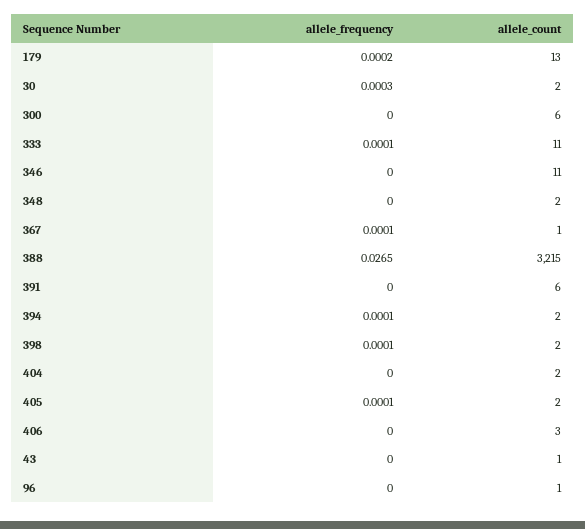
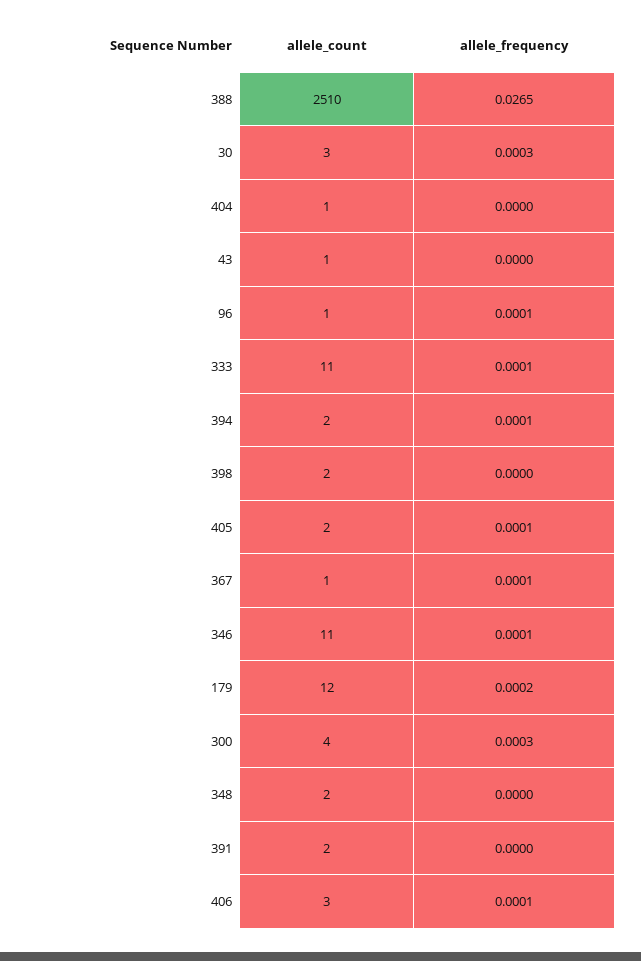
  {
    "allele_frequency": {
      "179": 0.0002,
      "30": 0.0003,
-     "300": 0,
+     "300": 0.0003,
      "333": 0.0001,
-     "346": 0,
+     "346": 0.0001,
      "348": 0,
      "367": 0.0001,
      "388": 0.0265,
      "391": 0,
      "394": 0.0001,
-     "398": 0.0001,
+     "398": 0,
      "404": 0,
      "405": 0.0001,
-     "406": 0,
+     "406": 0.0001,
      "43": 0,
-     "96": 0
+     "96": 0.0001
    },
    "allele_count": {
-     "179": 13,
+     "179": 12,
-     "30": 2,
+     "30": 3,
-     "300": 6,
+     "300": 4,
      "333": 11,
      "346": 11,
      "348": 2,
      "367": 1,
-     "388": 3215,
+     "388": 2510,
-     "391": 6,
+     "391": 2,
      "394": 2,
      "398": 2,
-     "404": 2,
+     "404": 1,
      "405": 2,
      "406": 3,
      "43": 1,
      "96": 1
    }
  }

